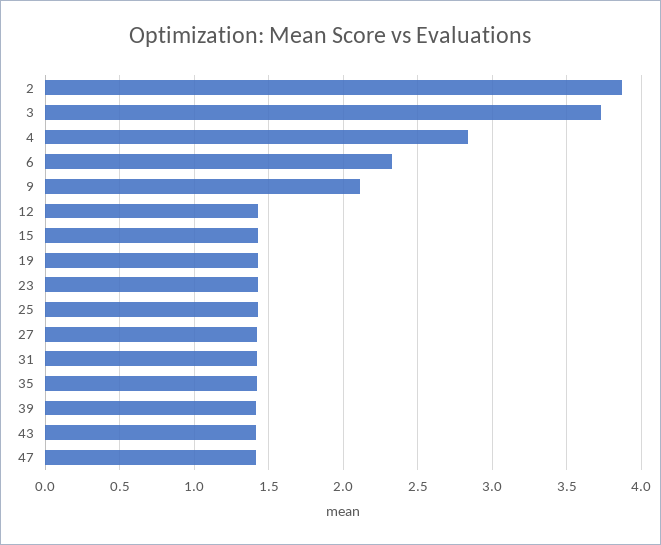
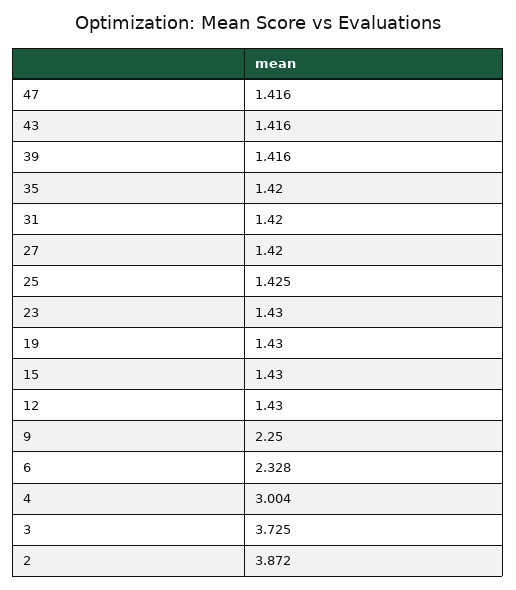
  {
    "2": 3.872,
    "3": 3.725,
-   "4": 2.85,
+   "4": 3.004,
    "6": 2.328,
-   "9": 2.1,
+   "9": 2.25,
    "12": 1.43,
    "15": 1.43,
    "19": 1.43,
    "23": 1.43,
    "25": 1.425,
    "27": 1.42,
    "31": 1.42,
    "35": 1.42,
    "39": 1.416,
    "43": 1.416,
    "47": 1.416
  }

